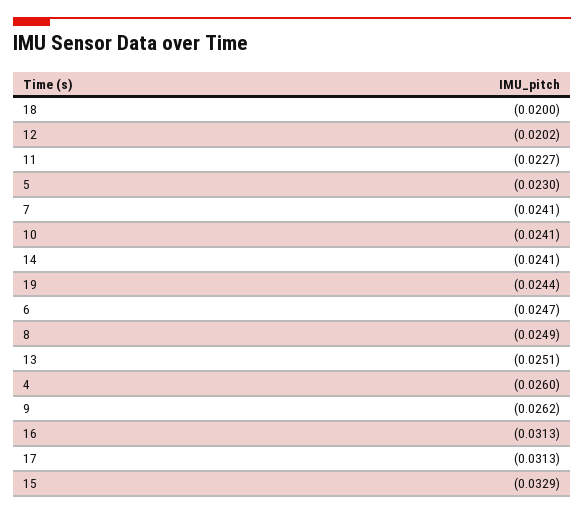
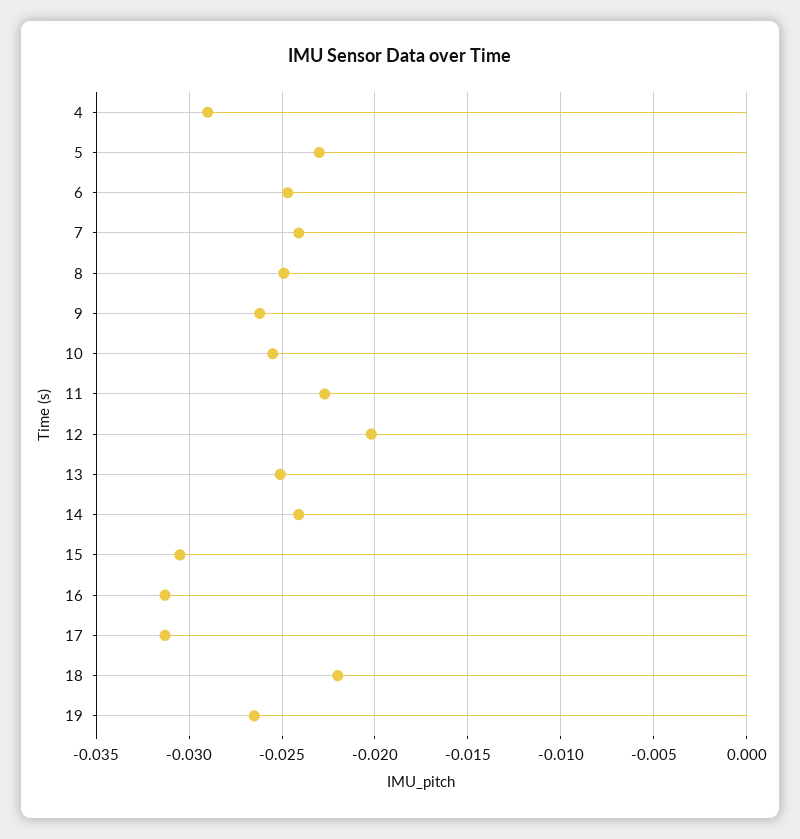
  {
-   "18": -0.02,
+   "18": -0.022,
    "12": -0.0202,
    "11": -0.0227,
    "5": -0.023,
    "7": -0.0241,
-   "10": -0.0241,
+   "10": -0.0255,
    "14": -0.0241,
-   "19": -0.0244,
+   "19": -0.0265,
    "6": -0.0247,
    "8": -0.0249,
    "13": -0.0251,
-   "4": -0.026,
+   "4": -0.029,
    "9": -0.0262,
    "16": -0.0313,
    "17": -0.0313,
-   "15": -0.0329
+   "15": -0.0305
  }

